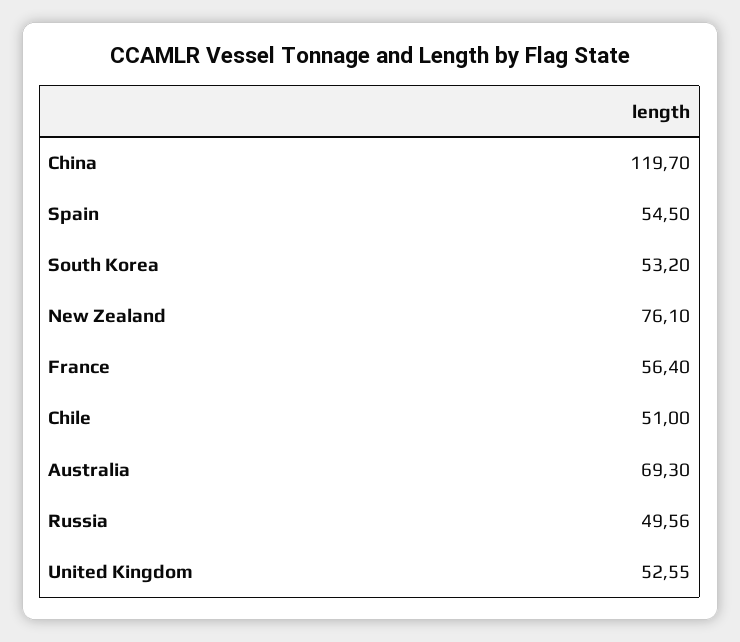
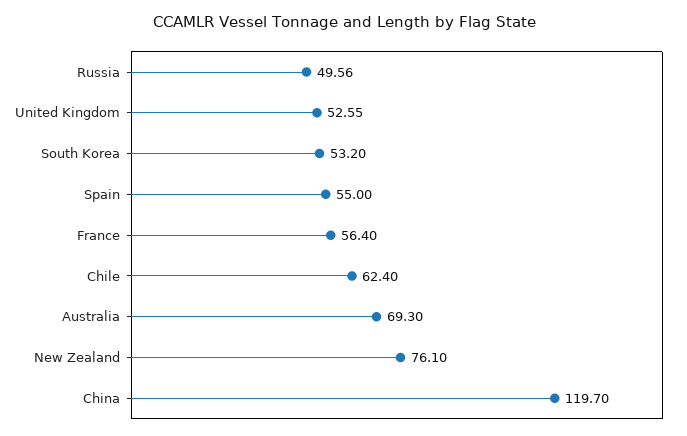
  {
    "China": 119.7,
-   "Spain": 54.5,
+   "Spain": 55,
    "South Korea": 53.2,
    "New Zealand": 76.1,
    "France": 56.4,
-   "Chile": 51,
+   "Chile": 62.4,
    "Australia": 69.3,
    "Russia": 49.56,
    "United Kingdom": 52.55
  }

